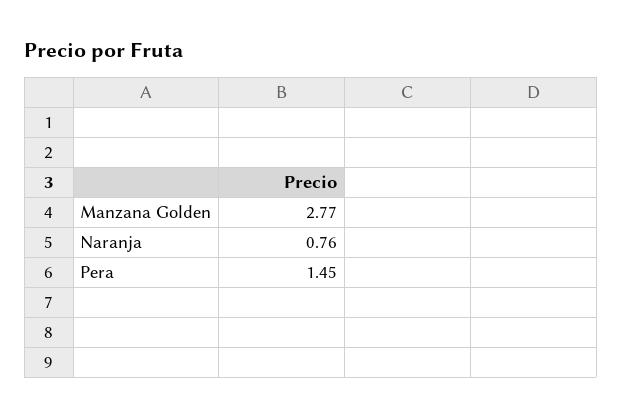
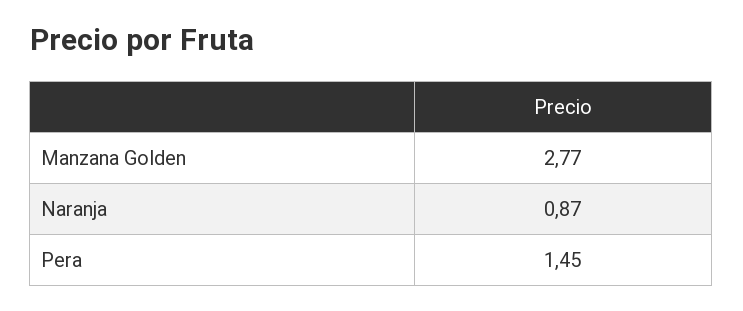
  {
    "Manzana Golden": 2.77,
-   "Naranja": 0.76,
+   "Naranja": 0.87,
    "Pera": 1.45
  }

